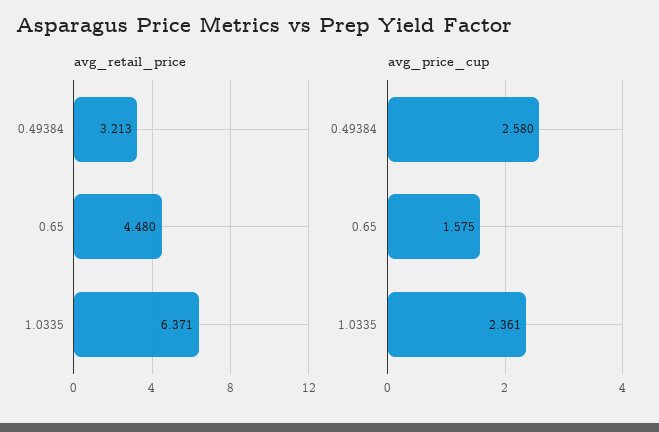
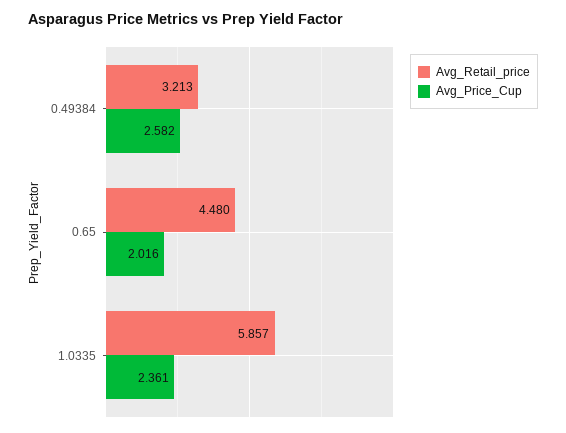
  {
    "avg_retail_price": {
      "0.49384": 3.213,
      "0.65": 4.48,
-     "1.0335": 6.371
+     "1.0335": 5.857
    },
    "avg_price_cup": {
-     "0.49384": 2.58,
+     "0.49384": 2.582,
-     "0.65": 1.575,
+     "0.65": 2.016,
      "1.0335": 2.361
    }
  }

